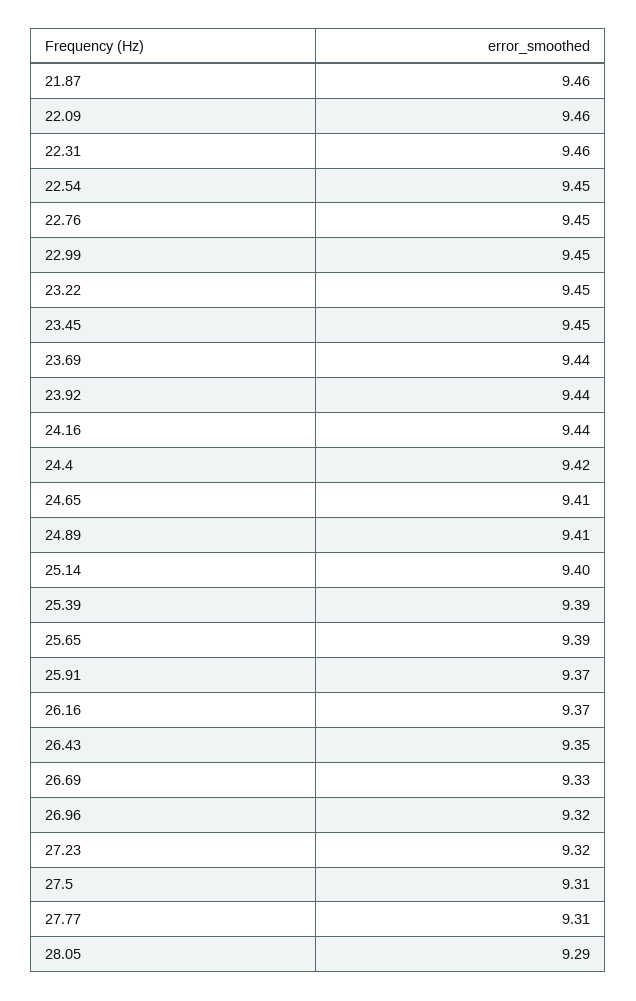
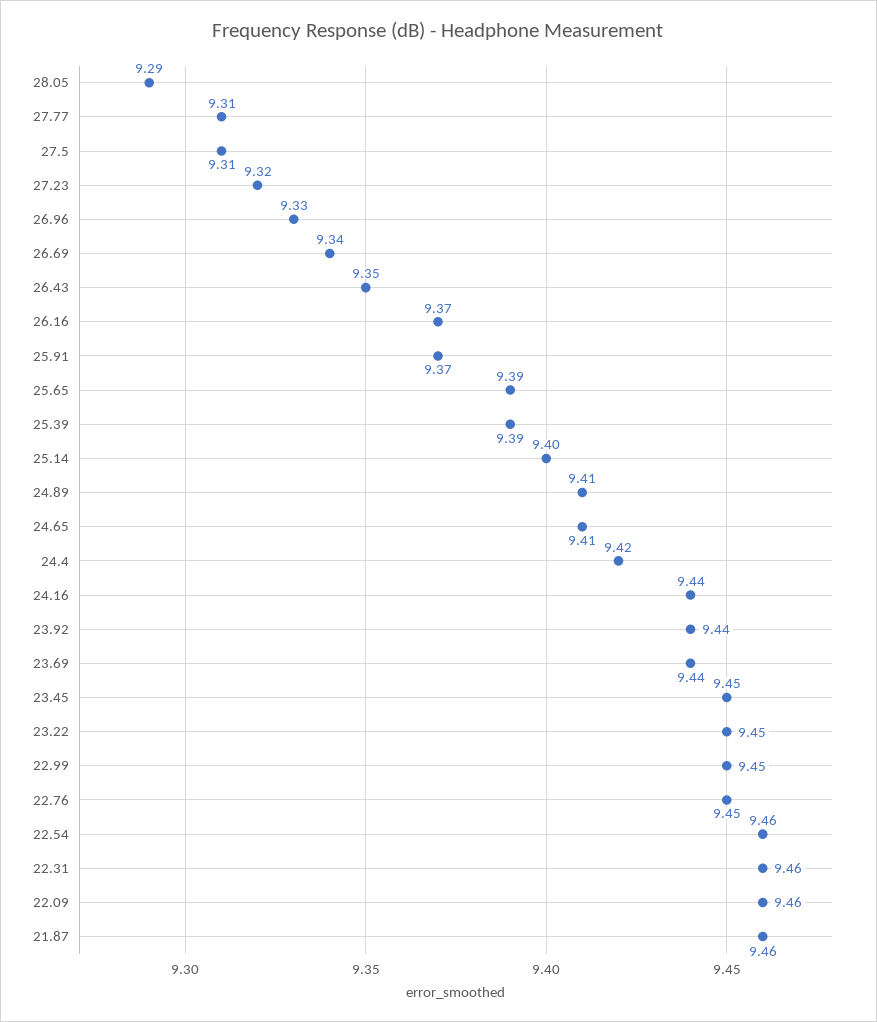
  {
    "21.87": 9.46,
    "22.09": 9.46,
    "22.31": 9.46,
-   "22.54": 9.45,
+   "22.54": 9.46,
    "22.76": 9.45,
    "22.99": 9.45,
    "23.22": 9.45,
    "23.45": 9.45,
    "23.69": 9.44,
    "23.92": 9.44,
    "24.16": 9.44,
    "24.4": 9.42,
    "24.65": 9.41,
    "24.89": 9.41,
    "25.14": 9.4,
    "25.39": 9.39,
    "25.65": 9.39,
    "25.91": 9.37,
    "26.16": 9.37,
    "26.43": 9.35,
-   "26.69": 9.33,
+   "26.69": 9.34,
-   "26.96": 9.32,
+   "26.96": 9.33,
    "27.23": 9.32,
    "27.5": 9.31,
    "27.77": 9.31,
    "28.05": 9.29
  }

